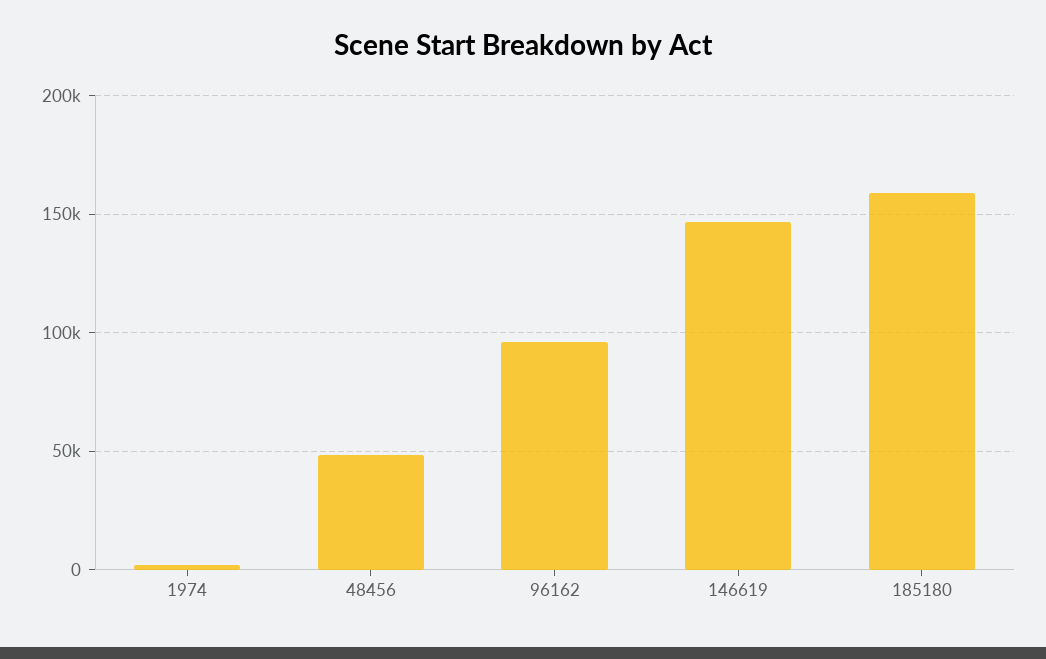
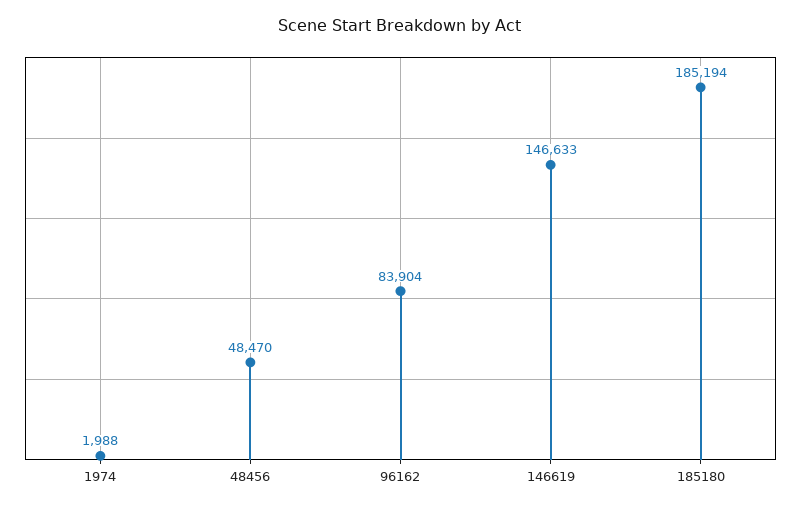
  {
    "1974": 1988,
    "48456": 48470,
-   "96162": 95000,
+   "96162": 83904,
    "146619": 146633,
-   "185180": 160000
+   "185180": 185194
  }

